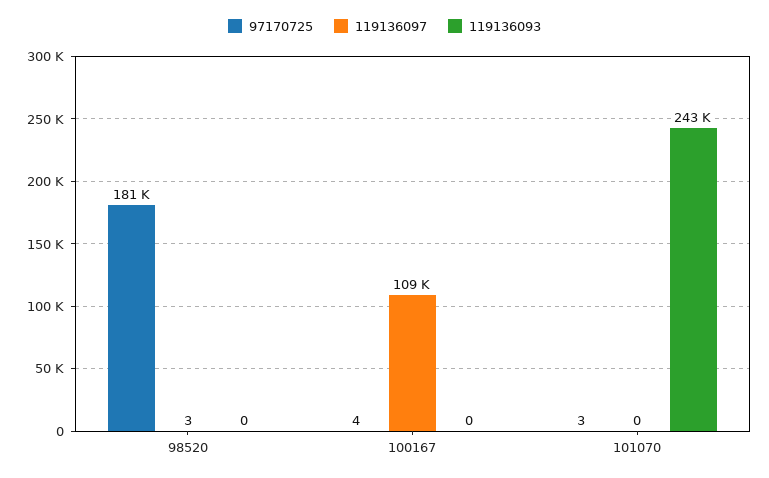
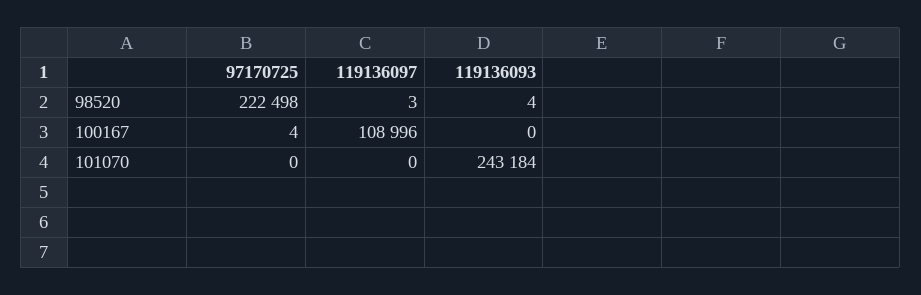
  {
    "97170725": {
-     "98520": 181000,
+     "98520": 222498,
      "100167": 4,
-     "101070": 3
+     "101070": 0
    },
    "119136097": {
      "98520": 3,
      "100167": 108996,
      "101070": 0
    },
    "119136093": {
-     "98520": 0,
+     "98520": 4,
      "100167": 0,
      "101070": 243184
    }
  }

